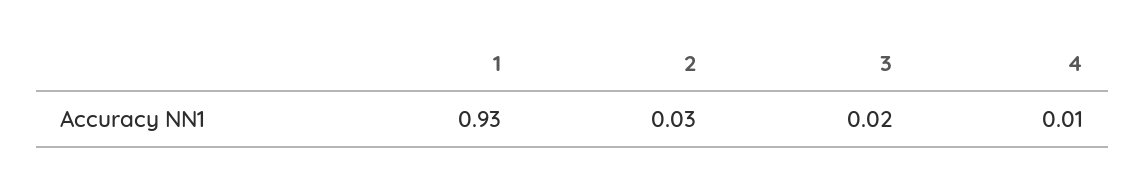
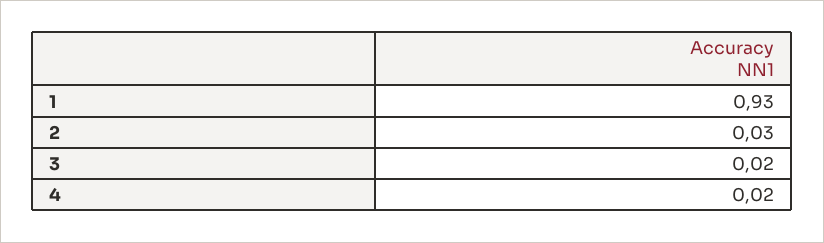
  {
    "1": 0.93,
    "2": 0.03,
    "3": 0.02,
-   "4": 0.01
+   "4": 0.02
  }

